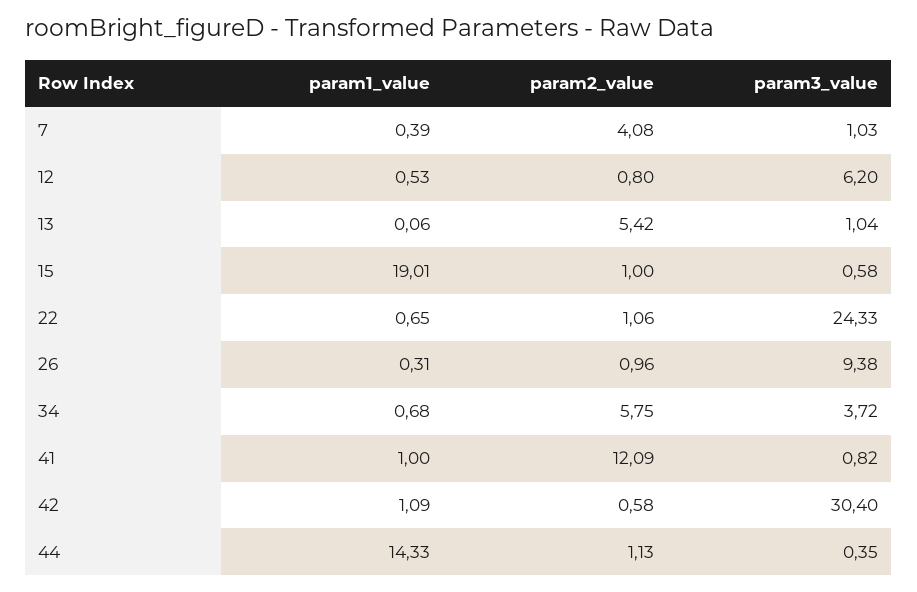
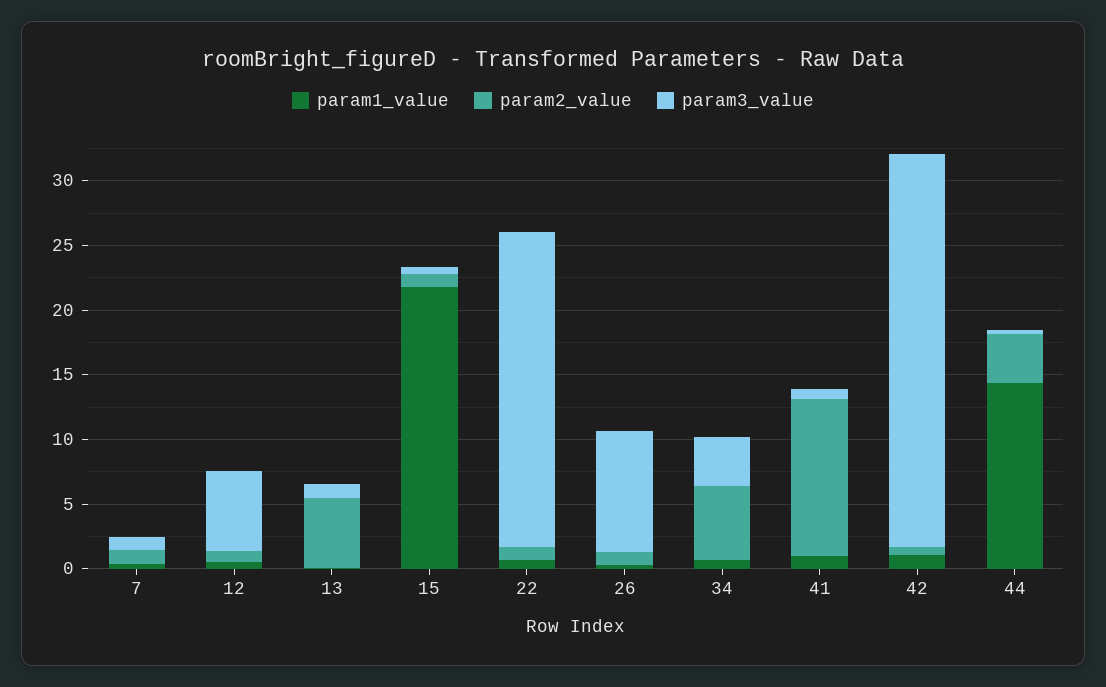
  {
    "param1_value": {
      "7": 0.39,
      "12": 0.53,
      "13": 0.06,
-     "15": 19.01,
+     "15": 22,
      "22": 0.65,
      "26": 0.31,
      "34": 0.68,
      "41": 1,
      "42": 1.09,
      "44": 14.33
    },
    "param2_value": {
-     "7": 4.08,
+     "7": 1,
      "12": 0.8,
      "13": 5.42,
      "15": 1,
      "22": 1.06,
      "26": 0.96,
      "34": 5.75,
      "41": 12.09,
      "42": 0.58,
-     "44": 1.13
+     "44": 4
    },
    "param3_value": {
      "7": 1.03,
      "12": 6.2,
      "13": 1.04,
      "15": 0.58,
      "22": 24.33,
      "26": 9.38,
      "34": 3.72,
      "41": 0.82,
      "42": 30.4,
      "44": 0.35
    }
  }

